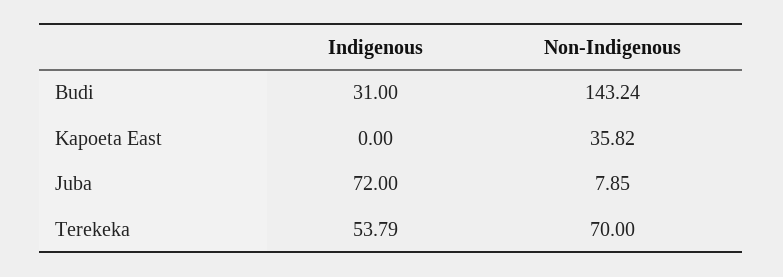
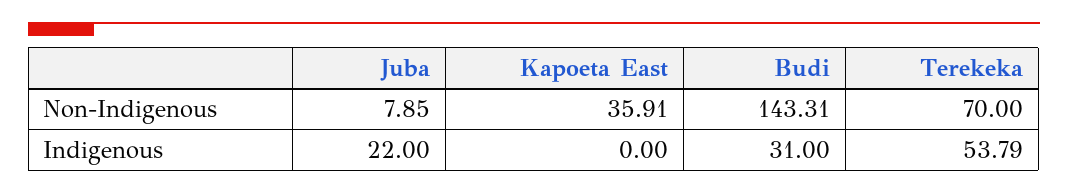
  {
    "Indigenous": {
      "Budi": 31,
      "Kapoeta East": 0,
-     "Juba": 72,
+     "Juba": 22,
      "Terekeka": 53.79
    },
    "Non-Indigenous": {
-     "Budi": 143.24,
+     "Budi": 143.31,
-     "Kapoeta East": 35.82,
+     "Kapoeta East": 35.91,
      "Juba": 7.85,
      "Terekeka": 70
    }
  }

